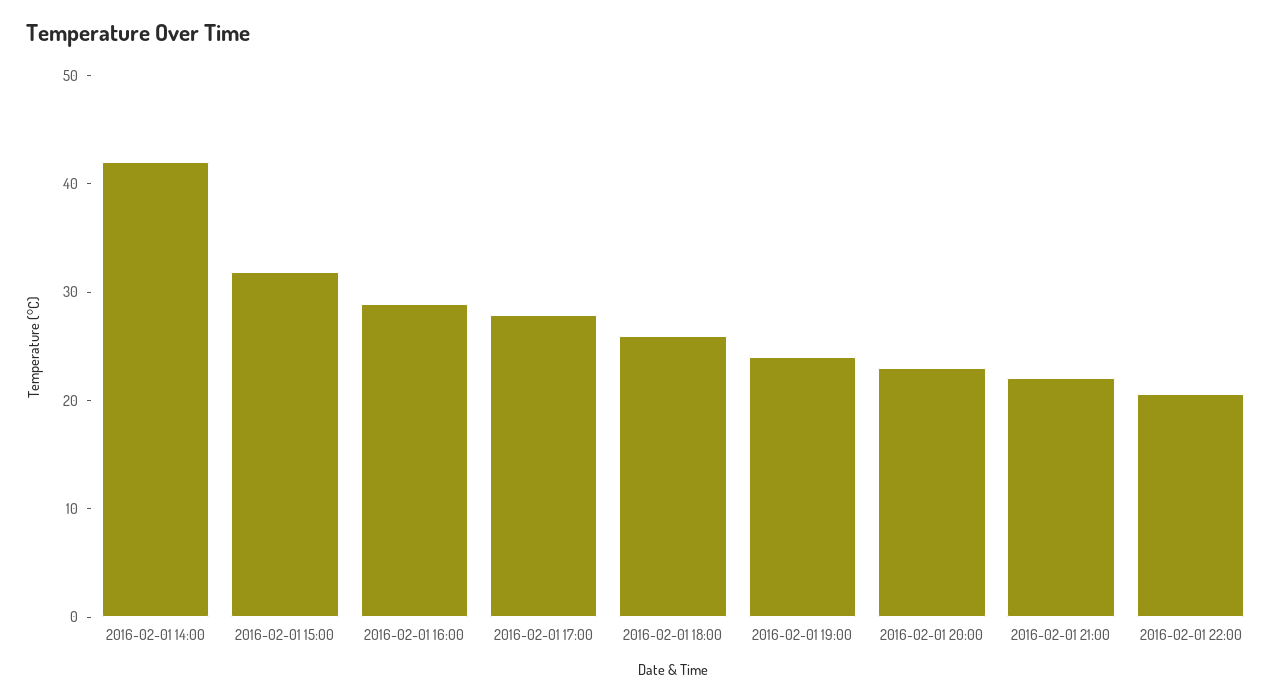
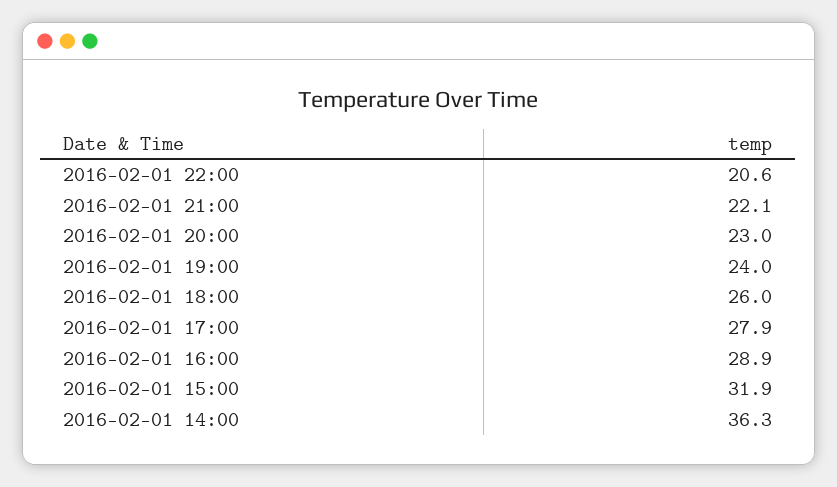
  {
-   "2016-02-01 14:00": 42,
+   "2016-02-01 14:00": 36.3,
    "2016-02-01 15:00": 31.9,
    "2016-02-01 16:00": 28.9,
    "2016-02-01 17:00": 27.9,
    "2016-02-01 18:00": 26,
    "2016-02-01 19:00": 24,
    "2016-02-01 20:00": 23,
    "2016-02-01 21:00": 22.1,
    "2016-02-01 22:00": 20.6
  }

